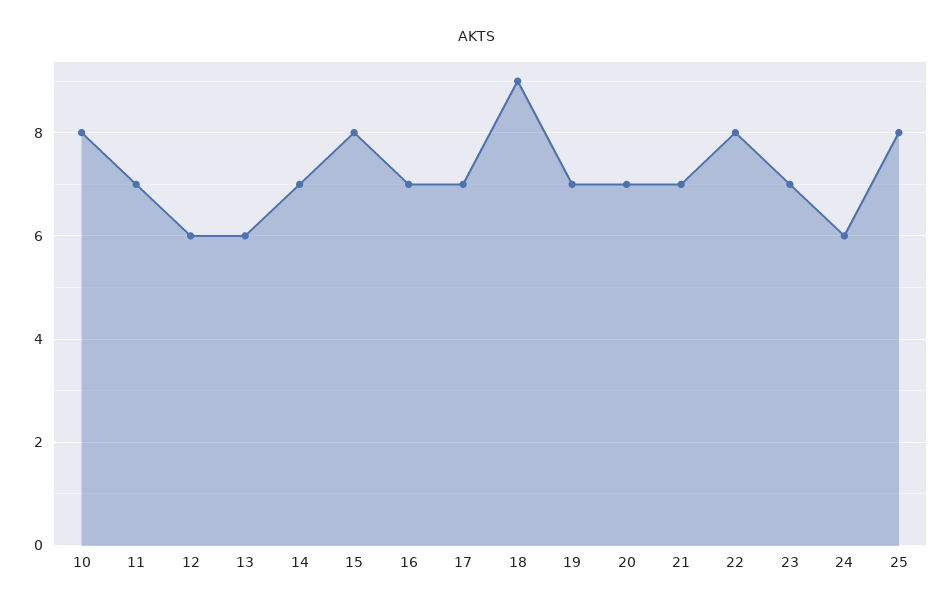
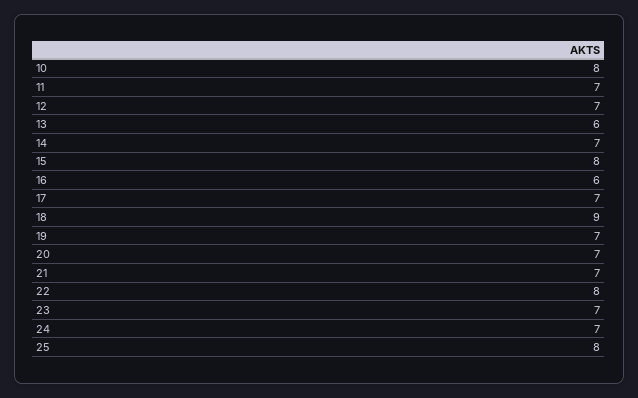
  {
    "10": 8,
    "11": 7,
-   "12": 6,
+   "12": 7,
    "13": 6,
    "14": 7,
    "15": 8,
-   "16": 7,
+   "16": 6,
    "17": 7,
    "18": 9,
    "19": 7,
    "20": 7,
    "21": 7,
    "22": 8,
    "23": 7,
-   "24": 6,
+   "24": 7,
    "25": 8
  }

